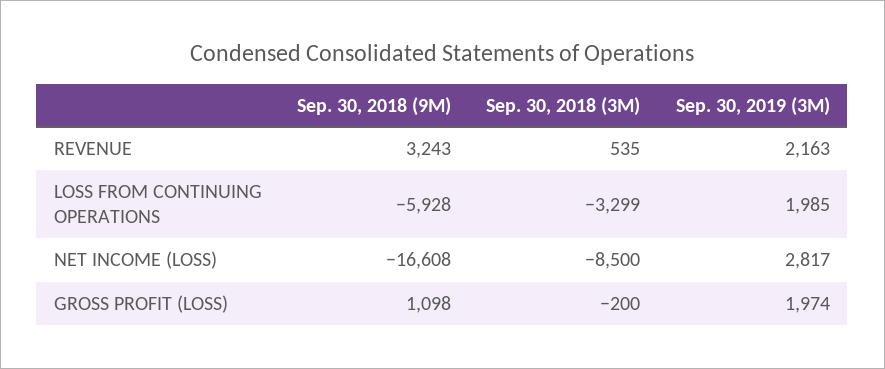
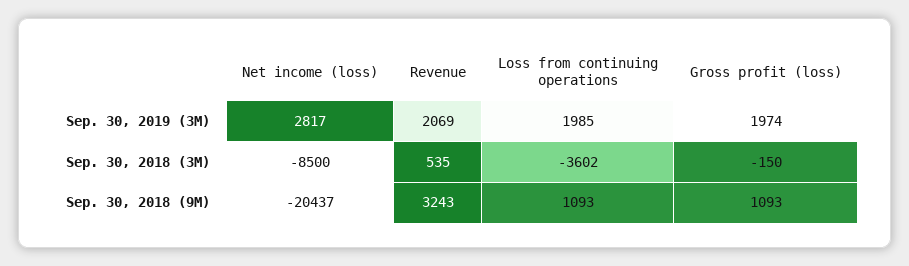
  {
    "Sep. 30, 2018 (9M)": {
      "REVENUE": 3243,
-     "LOSS FROM CONTINUING OPERATIONS": -5928,
+     "LOSS FROM CONTINUING OPERATIONS": 1093,
-     "NET INCOME (LOSS)": -16608,
+     "NET INCOME (LOSS)": -20437,
-     "GROSS PROFIT (LOSS)": 1098
+     "GROSS PROFIT (LOSS)": 1093
    },
    "Sep. 30, 2018 (3M)": {
      "REVENUE": 535,
-     "LOSS FROM CONTINUING OPERATIONS": -3299,
+     "LOSS FROM CONTINUING OPERATIONS": -3602,
      "NET INCOME (LOSS)": -8500,
-     "GROSS PROFIT (LOSS)": -200
+     "GROSS PROFIT (LOSS)": -150
    },
    "Sep. 30, 2019 (3M)": {
-     "REVENUE": 2163,
+     "REVENUE": 2069,
      "LOSS FROM CONTINUING OPERATIONS": 1985,
      "NET INCOME (LOSS)": 2817,
      "GROSS PROFIT (LOSS)": 1974
    }
  }

